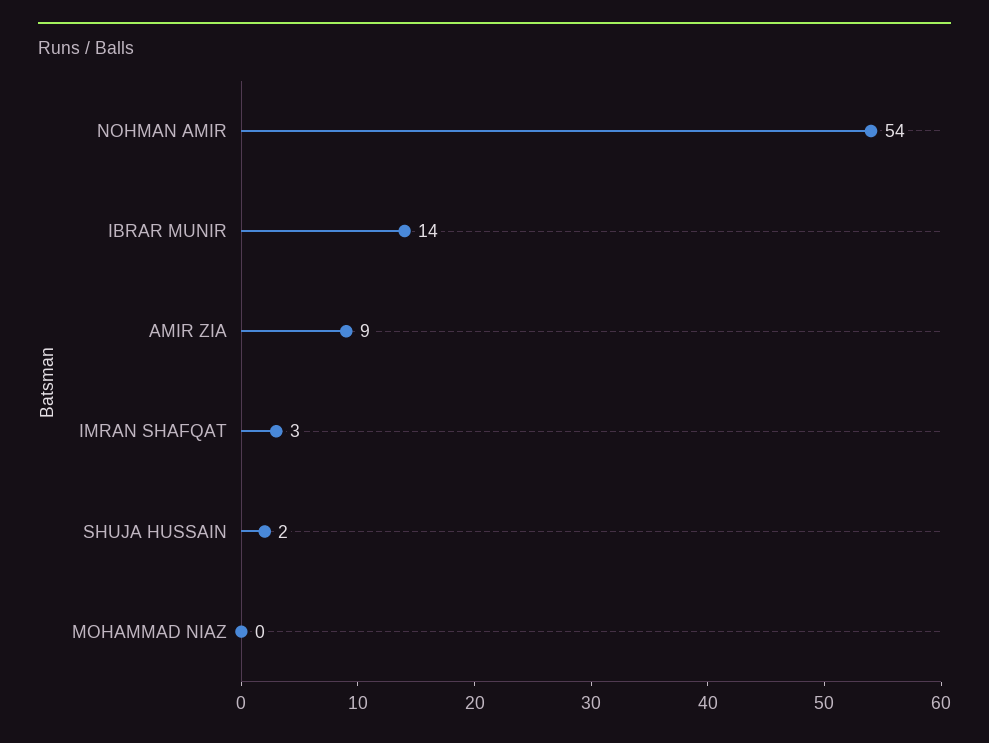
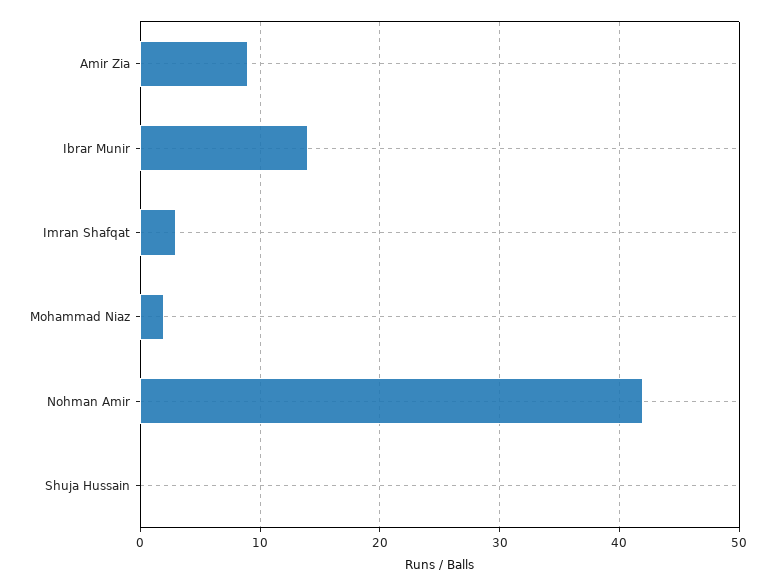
  {
-   "NOHMAN AMIR": 54,
+   "NOHMAN AMIR": 42,
    "IBRAR MUNIR": 14,
    "AMIR ZIA": 9,
    "IMRAN SHAFQAT": 3,
-   "SHUJA HUSSAIN": 2,
+   "SHUJA HUSSAIN": 0,
-   "MOHAMMAD NIAZ": 0
+   "MOHAMMAD NIAZ": 2
  }

